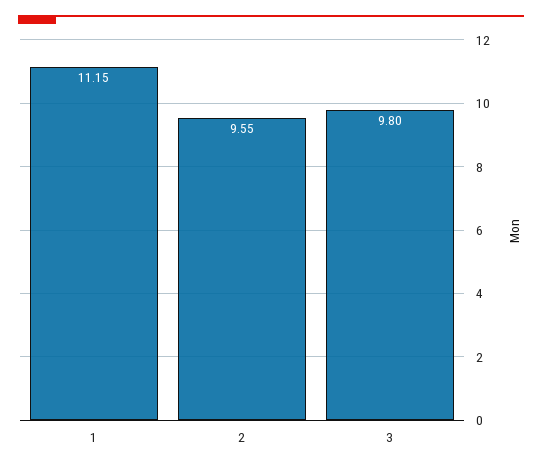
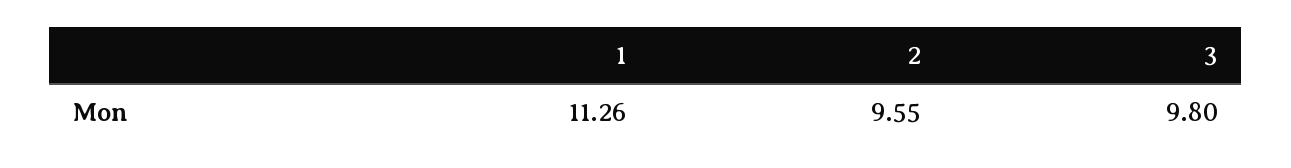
  {
-   "1": 11.15,
+   "1": 11.26,
    "2": 9.55,
    "3": 9.8
  }

